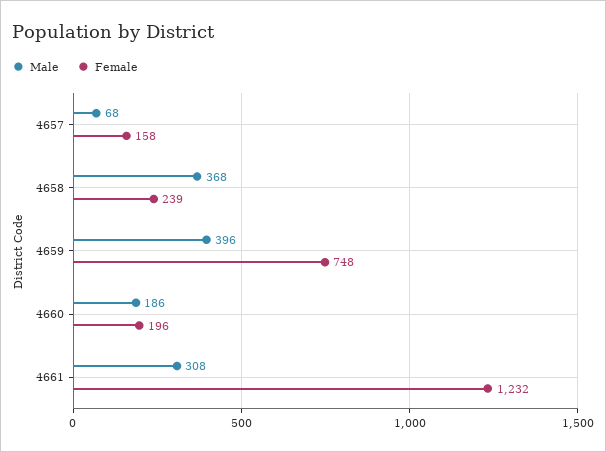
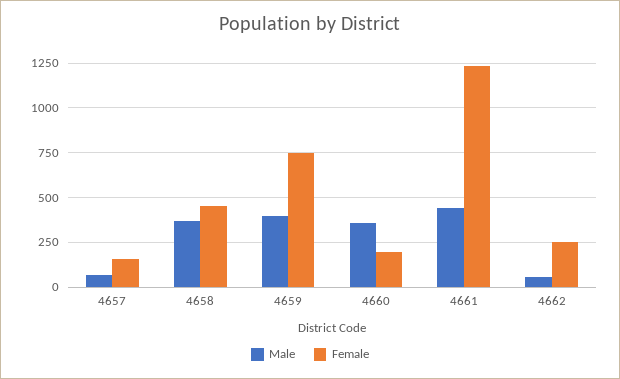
  {
    "Male": {
      "4657": 68,
      "4658": 368,
      "4659": 396,
-     "4660": 186,
+     "4660": 350,
-     "4661": 308
+     "4661": 450,
+     "4662": 50
    },
    "Female": {
      "4657": 158,
-     "4658": 239,
+     "4658": 450,
      "4659": 748,
      "4660": 196,
-     "4661": 1232
+     "4661": 1232,
+     "4662": 250
    }
  }

